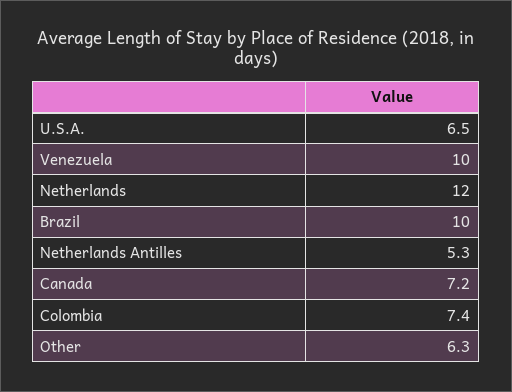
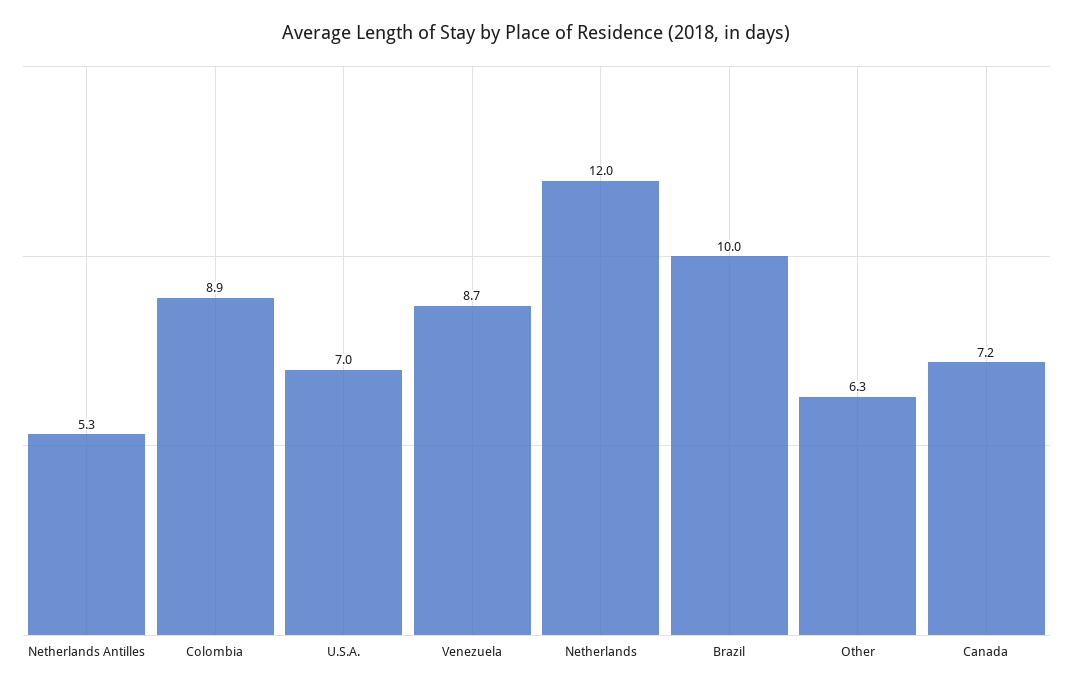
  {
-   "U.S.A.": 6.5,
+   "U.S.A.": 7,
-   "Venezuela": 10,
+   "Venezuela": 8.7,
    "Netherlands": 12,
    "Brazil": 10,
    "Netherlands Antilles": 5.3,
    "Canada": 7.2,
-   "Colombia": 7.4,
+   "Colombia": 8.9,
    "Other": 6.3
  }

